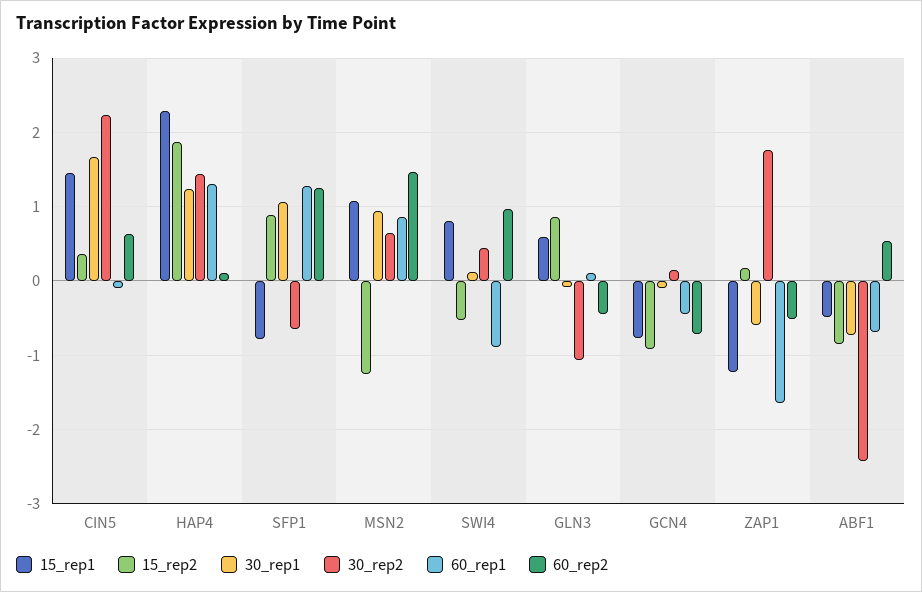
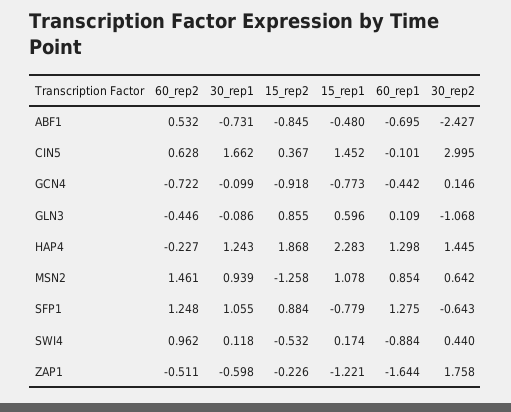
  {
    "15_rep1": {
      "CIN5": 1.452,
      "HAP4": 2.283,
      "SFP1": -0.779,
      "MSN2": 1.078,
-     "SWI4": 0.8,
+     "SWI4": 0.174,
      "GLN3": 0.596,
      "GCN4": -0.773,
      "ZAP1": -1.221,
      "ABF1": -0.48
    },
    "15_rep2": {
      "CIN5": 0.367,
      "HAP4": 1.868,
      "SFP1": 0.884,
      "MSN2": -1.258,
      "SWI4": -0.532,
      "GLN3": 0.855,
      "GCN4": -0.918,
-     "ZAP1": 0.2,
+     "ZAP1": -0.226,
      "ABF1": -0.845
    },
    "30_rep1": {
      "CIN5": 1.662,
      "HAP4": 1.243,
      "SFP1": 1.055,
      "MSN2": 0.939,
      "SWI4": 0.118,
      "GLN3": -0.086,
      "GCN4": -0.099,
      "ZAP1": -0.598,
      "ABF1": -0.731
    },
    "30_rep2": {
-     "CIN5": 2.2,
+     "CIN5": 2.995,
      "HAP4": 1.445,
      "SFP1": -0.643,
      "MSN2": 0.642,
      "SWI4": 0.44,
      "GLN3": -1.068,
      "GCN4": 0.146,
      "ZAP1": 1.758,
      "ABF1": -2.427
    },
    "60_rep1": {
      "CIN5": -0.101,
      "HAP4": 1.298,
      "SFP1": 1.275,
      "MSN2": 0.854,
      "SWI4": -0.884,
      "GLN3": 0.109,
      "GCN4": -0.442,
      "ZAP1": -1.644,
      "ABF1": -0.695
    },
    "60_rep2": {
      "CIN5": 0.628,
-     "HAP4": 0.1,
+     "HAP4": -0.227,
      "SFP1": 1.248,
      "MSN2": 1.461,
      "SWI4": 0.962,
      "GLN3": -0.446,
      "GCN4": -0.722,
      "ZAP1": -0.511,
      "ABF1": 0.532
    }
  }

